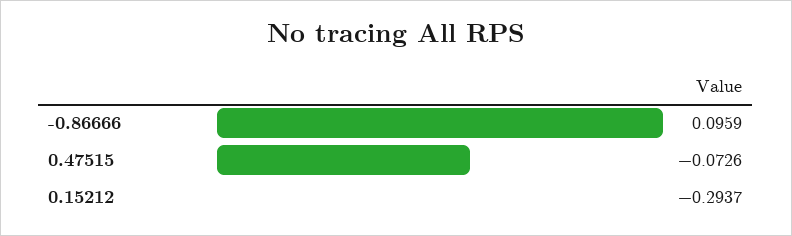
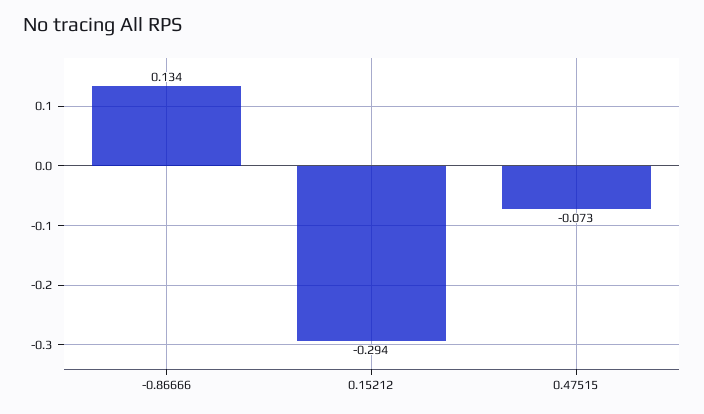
  {
-   "-0.86666": 0.0959,
+   "-0.86666": 0.134,
    "0.47515": -0.0726,
    "0.15212": -0.2937
  }

